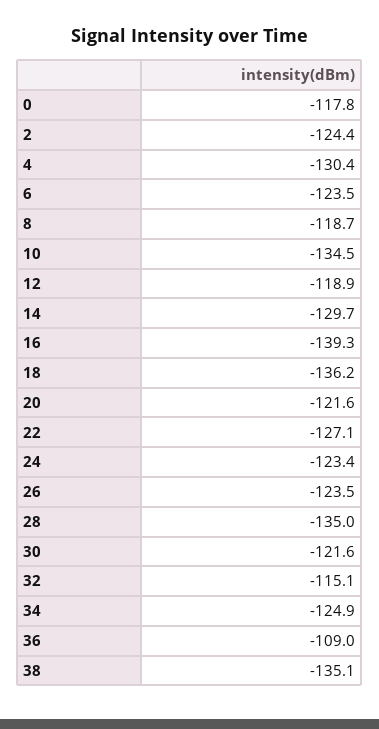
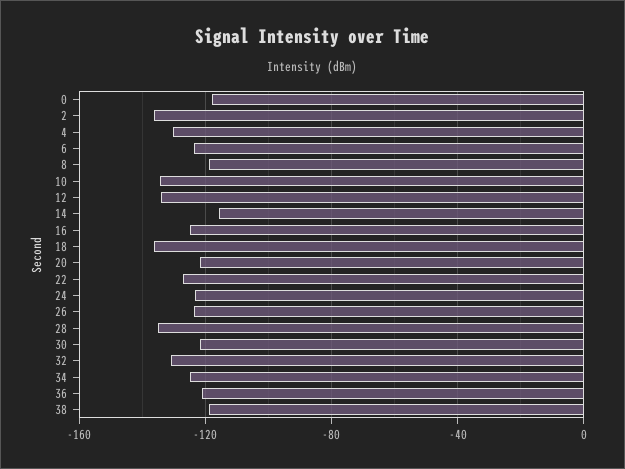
  {
    "0": -117.8,
-   "2": -124.4,
+   "2": -135,
    "4": -130.4,
    "6": -123.5,
    "8": -118.7,
    "10": -134.5,
-   "12": -118.9,
+   "12": -135,
-   "14": -129.7,
+   "14": -115,
-   "16": -139.3,
+   "16": -125,
    "18": -136.2,
    "20": -121.6,
    "22": -127.1,
    "24": -123.4,
    "26": -123.5,
    "28": -135,
    "30": -121.6,
-   "32": -115.1,
+   "32": -130,
    "34": -124.9,
-   "36": -109,
+   "36": -120,
-   "38": -135.1
+   "38": -120
  }

